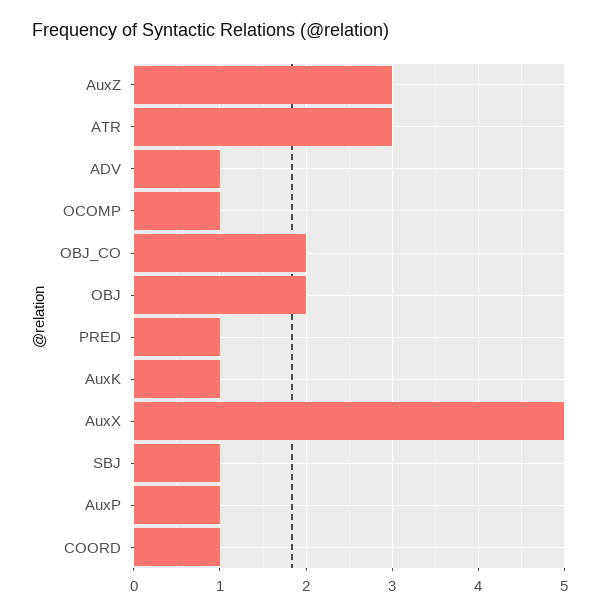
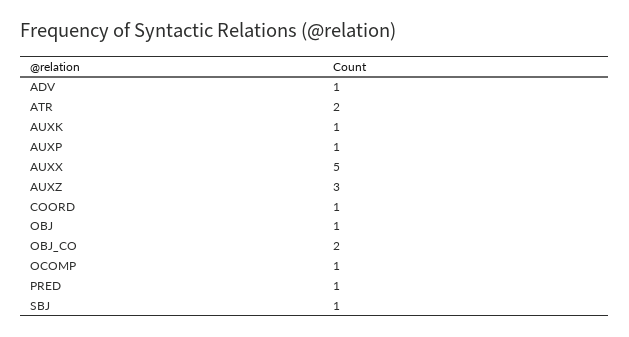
  {
    "AuxZ": 3,
-   "ATR": 3,
+   "ATR": 2,
    "ADV": 1,
    "OCOMP": 1,
    "OBJ_CO": 2,
-   "OBJ": 2,
+   "OBJ": 1,
    "PRED": 1,
    "AuxK": 1,
    "AuxX": 5,
    "SBJ": 1,
    "AuxP": 1,
    "COORD": 1
  }

